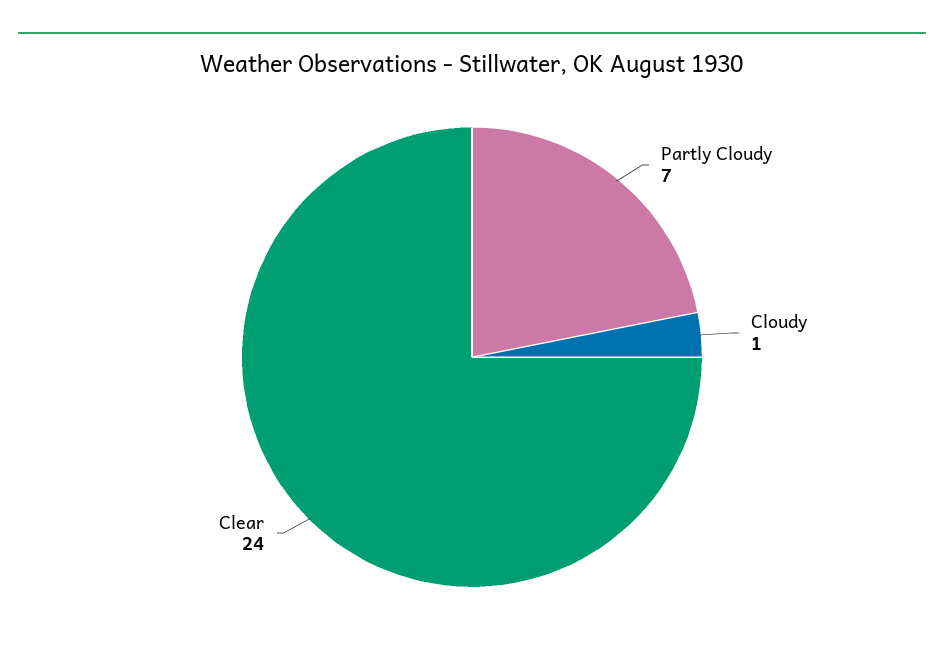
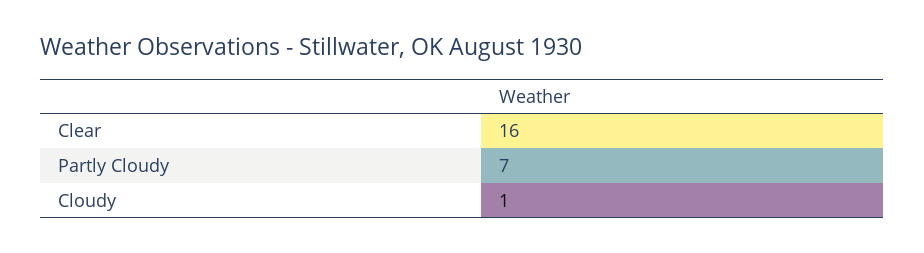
  {
    "Partly Cloudy": 7,
    "Cloudy": 1,
-   "Clear": 24
+   "Clear": 16
  }

